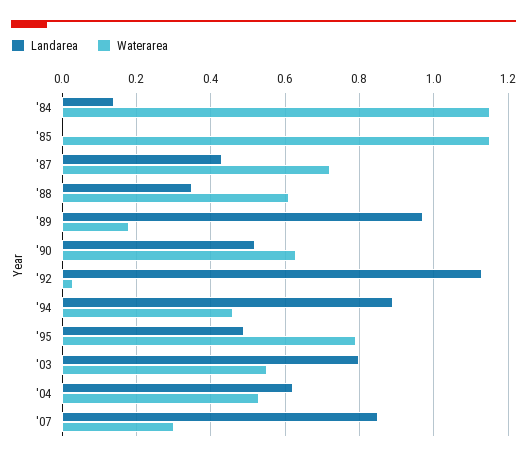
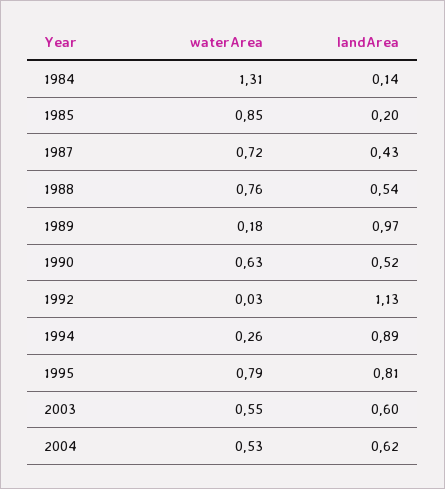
  {
    "Landarea": {
      "'84": 0.14,
-     "'85": 0,
+     "'85": 0.2,
      "'87": 0.43,
-     "'88": 0.35,
+     "'88": 0.54,
      "'89": 0.97,
      "'90": 0.52,
      "'92": 1.13,
      "'94": 0.89,
-     "'95": 0.5,
+     "'95": 0.81,
-     "'03": 0.8,
+     "'03": 0.6,
-     "'04": 0.62,
+     "'04": 0.62
-     "'07": 0.85
    },
    "Waterarea": {
-     "'84": 1.15,
+     "'84": 1.31,
-     "'85": 1.15,
+     "'85": 0.85,
      "'87": 0.72,
-     "'88": 0.6,
+     "'88": 0.76,
      "'89": 0.18,
      "'90": 0.63,
      "'92": 0.03,
-     "'94": 0.45,
+     "'94": 0.26,
      "'95": 0.79,
      "'03": 0.55,
-     "'04": 0.53,
+     "'04": 0.53
-     "'07": 0.3
    }
  }

